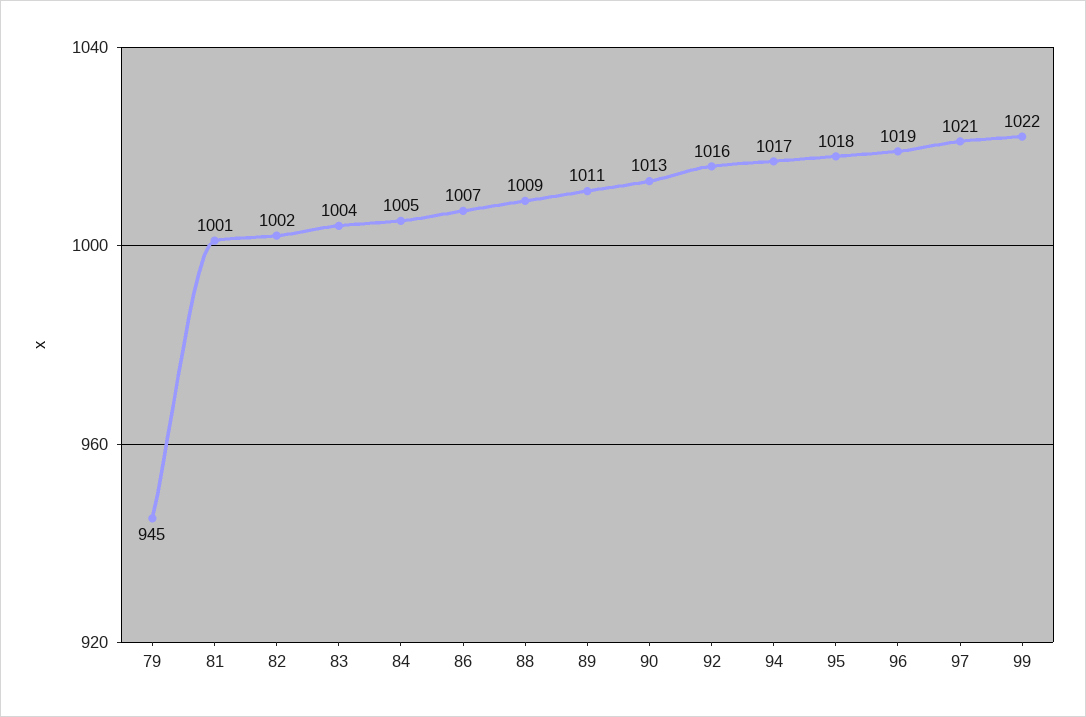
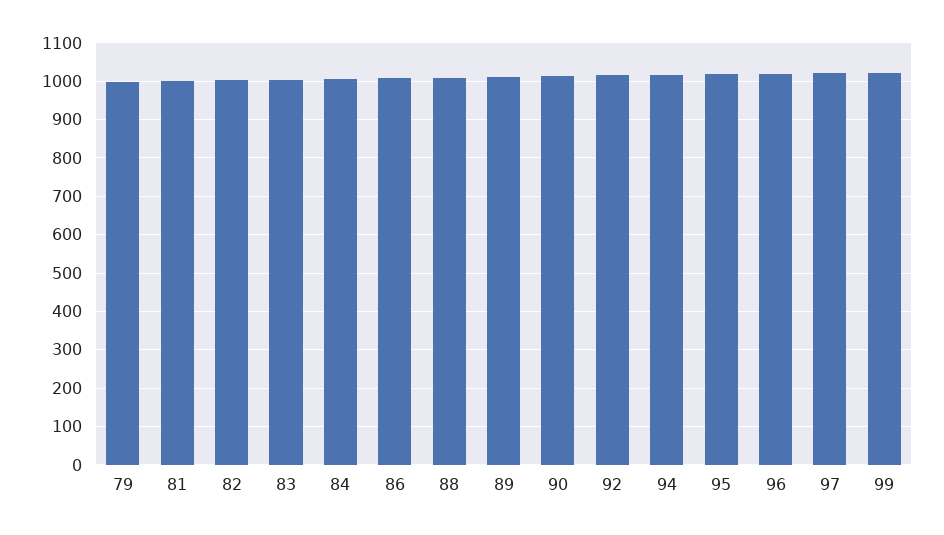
  {
-   "79": 945,
+   "79": 1000,
    "81": 1001,
    "82": 1002,
    "83": 1004,
    "84": 1005,
    "86": 1007,
    "88": 1009,
    "89": 1011,
    "90": 1013,
    "92": 1016,
    "94": 1017,
    "95": 1018,
    "96": 1019,
    "97": 1021,
    "99": 1022
  }

